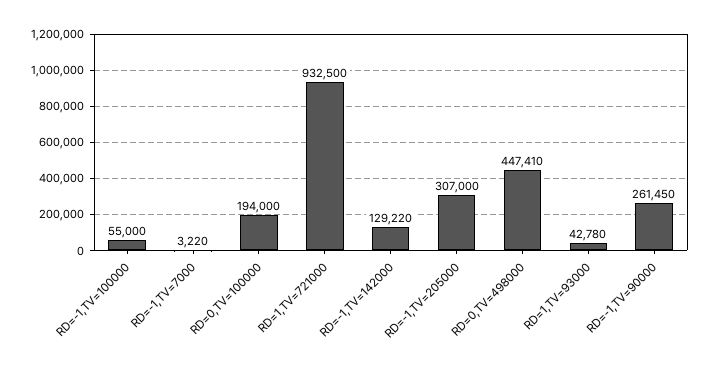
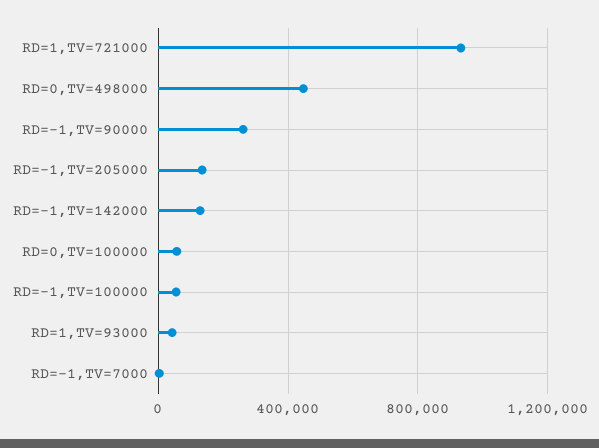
  {
    "RD=-1,TV=100000": 55000,
    "RD=-1,TV=7000": 3220,
-   "RD=0,TV=100000": 194000,
+   "RD=0,TV=100000": 50000,
    "RD=1,TV=721000": 932500,
    "RD=-1,TV=142000": 129220,
-   "RD=-1,TV=205000": 307000,
+   "RD=-1,TV=205000": 150000,
    "RD=0,TV=498000": 447410,
    "RD=1,TV=93000": 42780,
    "RD=-1,TV=90000": 261450
  }

